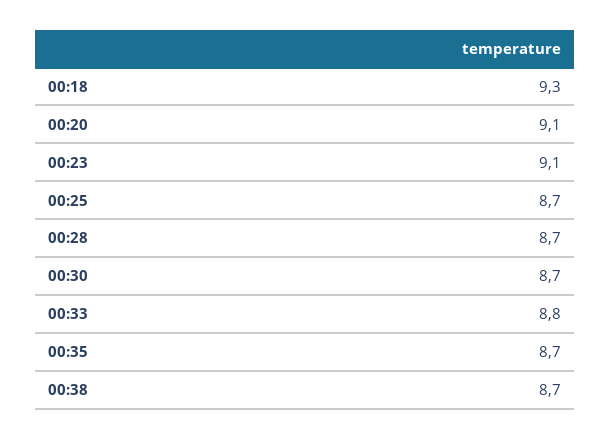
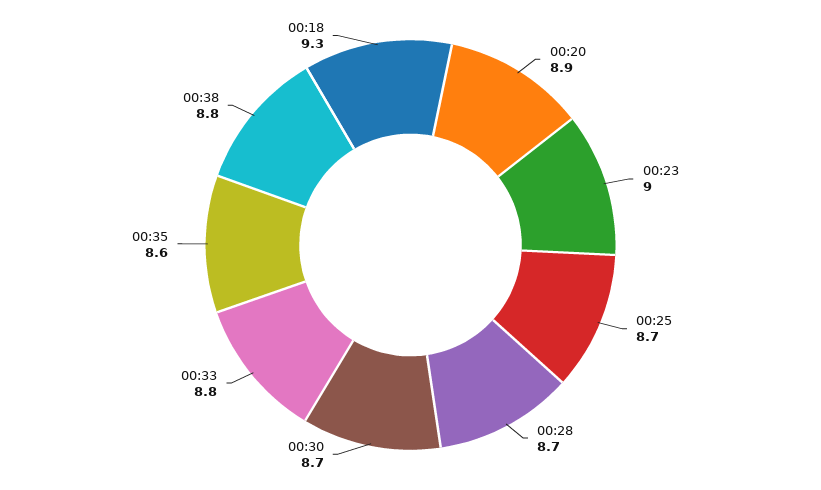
  {
    "00:18": 9.3,
-   "00:20": 9.1,
+   "00:20": 8.9,
-   "00:23": 9.1,
+   "00:23": 9,
    "00:25": 8.7,
    "00:28": 8.7,
    "00:30": 8.7,
    "00:33": 8.8,
-   "00:35": 8.7,
+   "00:35": 8.6,
-   "00:38": 8.7
+   "00:38": 8.8
  }

